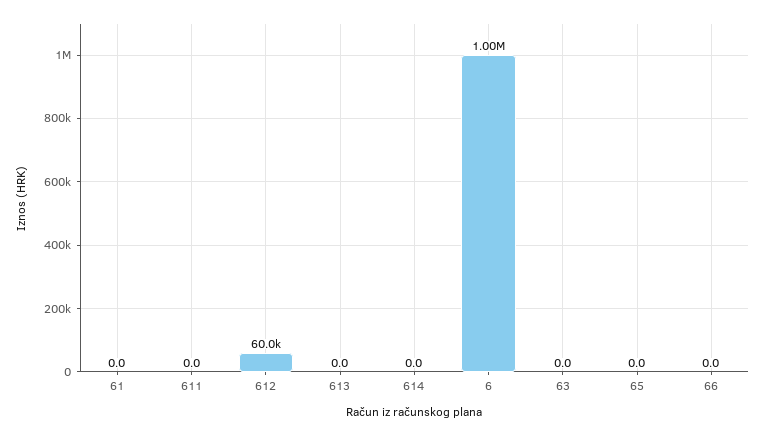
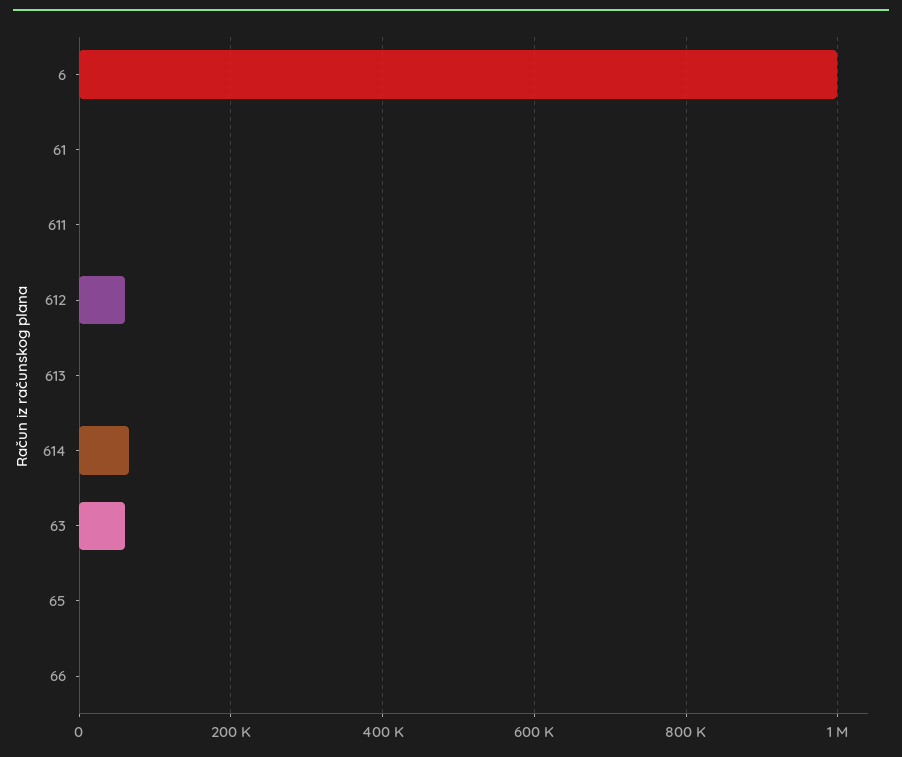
  {
    "61": 0,
    "611": 0,
    "612": 60000,
    "613": 0,
-   "614": 0,
+   "614": 60000,
    "6": 1000000,
-   "63": 0,
+   "63": 60000,
    "65": 0,
    "66": 0
  }

